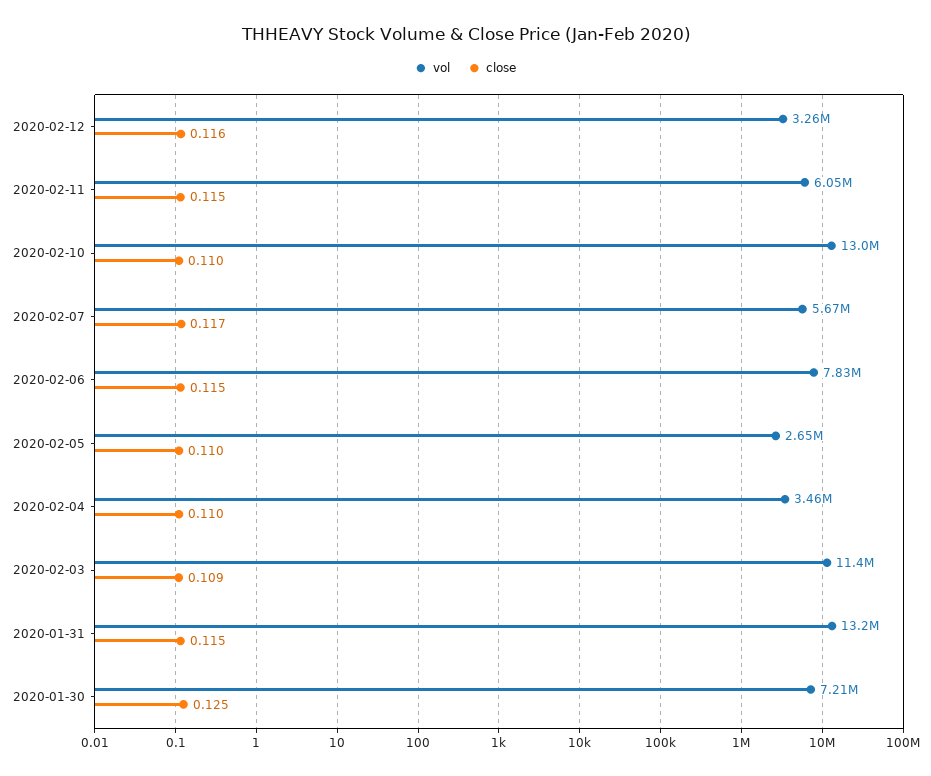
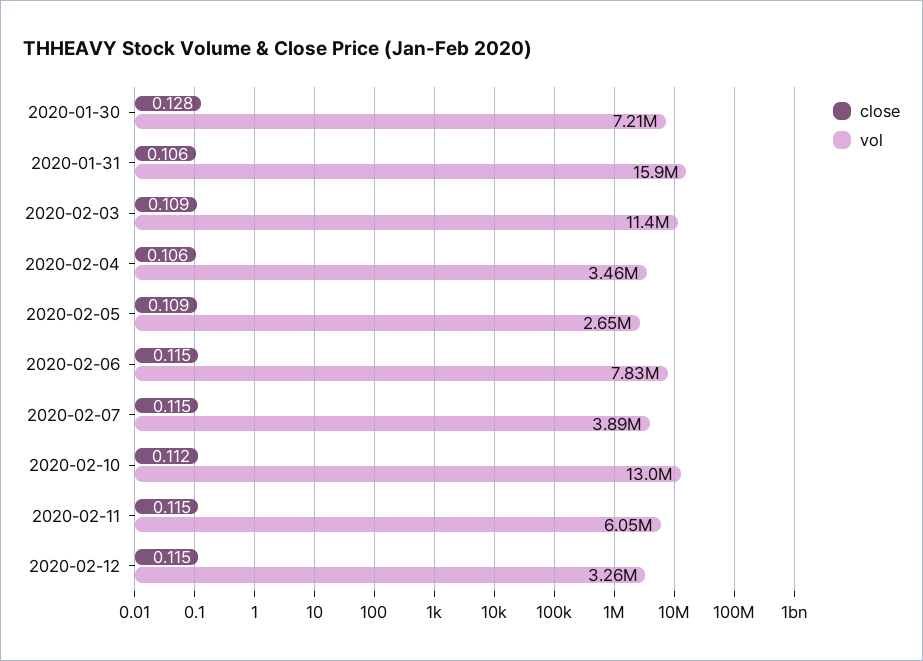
  {
    "vol": {
      "2020-02-12": 3260000,
      "2020-02-11": 6050000,
      "2020-02-10": 13000000,
-     "2020-02-07": 5670000,
+     "2020-02-07": 3890000,
      "2020-02-06": 7830000,
      "2020-02-05": 2650000,
      "2020-02-04": 3460000,
      "2020-02-03": 11400000,
-     "2020-01-31": 13200000,
+     "2020-01-31": 15900000,
      "2020-01-30": 7210000
    },
    "close": {
-     "2020-02-12": 0.116,
+     "2020-02-12": 0.115,
      "2020-02-11": 0.115,
-     "2020-02-10": 0.11,
+     "2020-02-10": 0.112,
-     "2020-02-07": 0.117,
+     "2020-02-07": 0.115,
      "2020-02-06": 0.115,
-     "2020-02-05": 0.11,
+     "2020-02-05": 0.109,
-     "2020-02-04": 0.11,
+     "2020-02-04": 0.106,
      "2020-02-03": 0.109,
-     "2020-01-31": 0.115,
+     "2020-01-31": 0.106,
-     "2020-01-30": 0.125
+     "2020-01-30": 0.128
    }
  }

